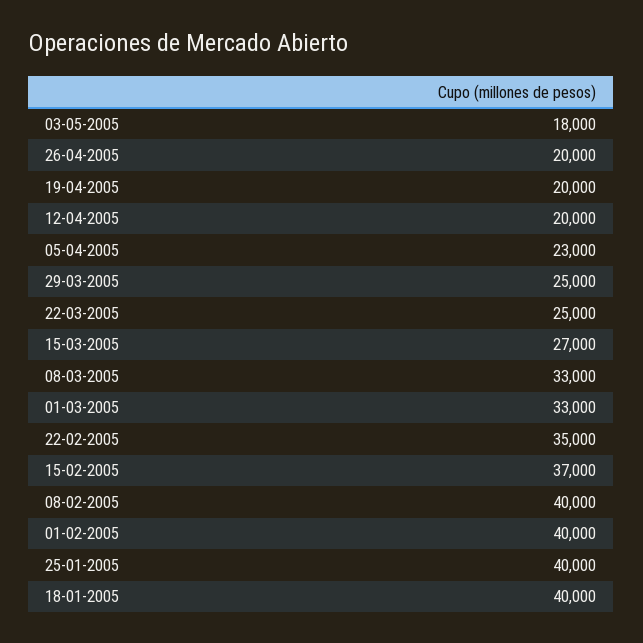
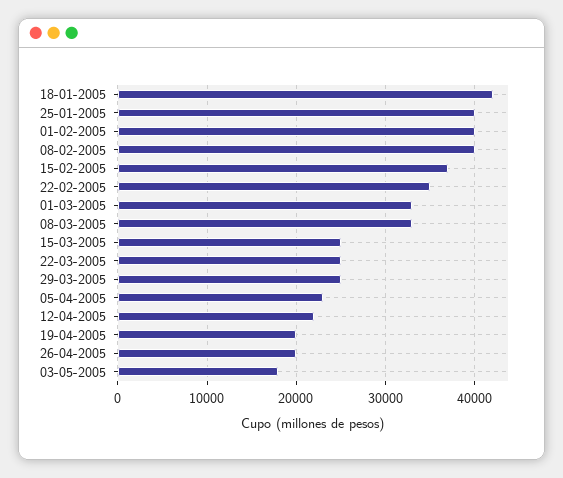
  {
    "03-05-2005": 18000,
    "26-04-2005": 20000,
    "19-04-2005": 20000,
-   "12-04-2005": 20000,
+   "12-04-2005": 22000,
    "05-04-2005": 23000,
    "29-03-2005": 25000,
    "22-03-2005": 25000,
-   "15-03-2005": 27000,
+   "15-03-2005": 25000,
    "08-03-2005": 33000,
    "01-03-2005": 33000,
    "22-02-2005": 35000,
    "15-02-2005": 37000,
    "08-02-2005": 40000,
    "01-02-2005": 40000,
    "25-01-2005": 40000,
-   "18-01-2005": 40000
+   "18-01-2005": 42000
  }

